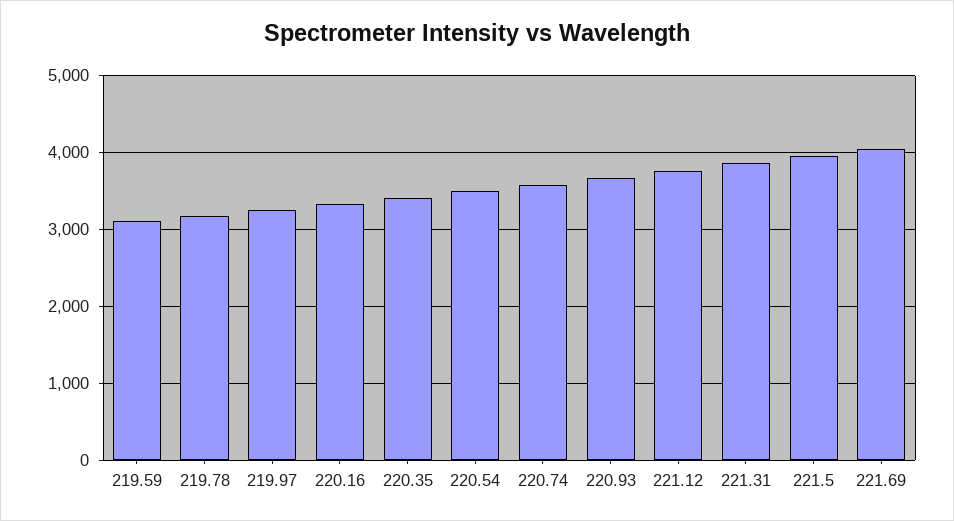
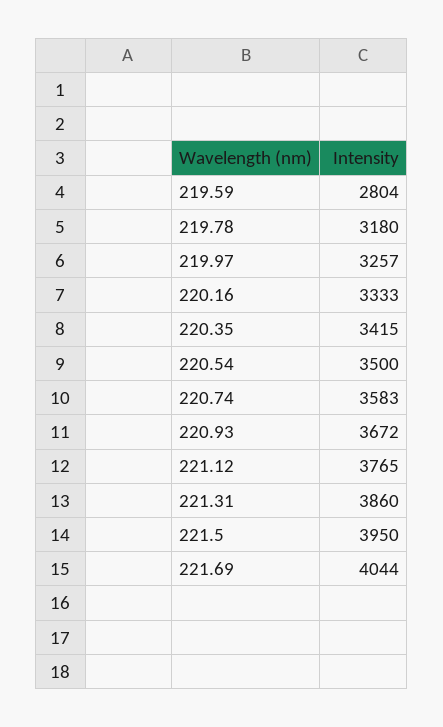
  {
-   "219.59": 3100,
+   "219.59": 2804,
    "219.78": 3180,
    "219.97": 3257,
    "220.16": 3333,
    "220.35": 3415,
    "220.54": 3500,
    "220.74": 3583,
    "220.93": 3672,
    "221.12": 3765,
    "221.31": 3860,
    "221.5": 3950,
    "221.69": 4044
  }

